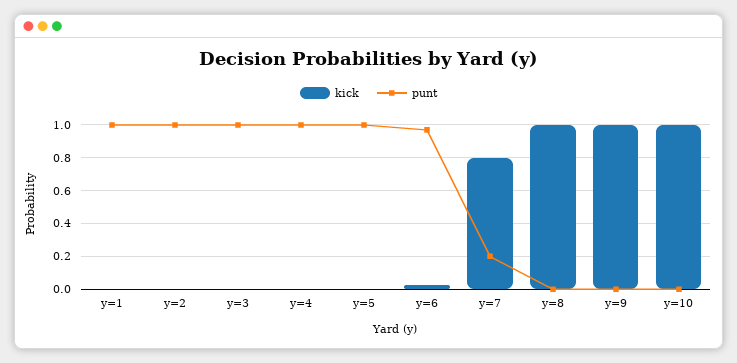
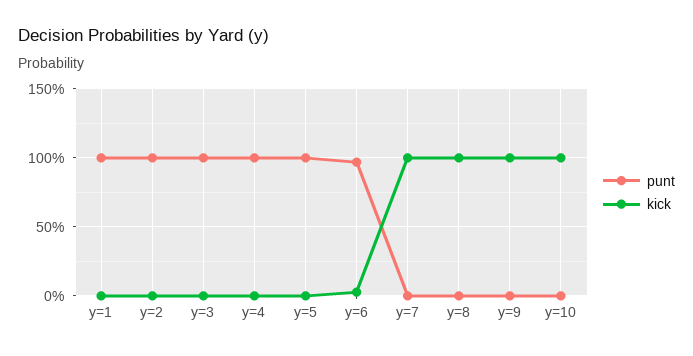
  {
    "kick": {
      "y=1": 0,
      "y=2": 0,
      "y=3": 0,
      "y=4": 0,
      "y=5": 0,
      "y=6": 0.05,
-     "y=7": 0.8,
+     "y=7": 1,
      "y=8": 1,
      "y=9": 1,
      "y=10": 1
    },
    "punt": {
      "y=1": 1,
      "y=2": 1,
      "y=3": 1,
      "y=4": 1,
      "y=5": 1,
      "y=6": 0.95,
-     "y=7": 0.2,
+     "y=7": 0,
      "y=8": 0,
      "y=9": 0,
      "y=10": 0
    }
  }

